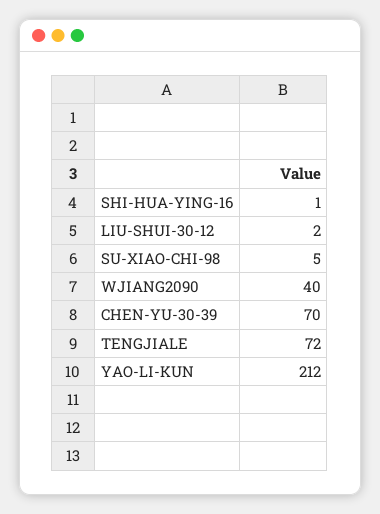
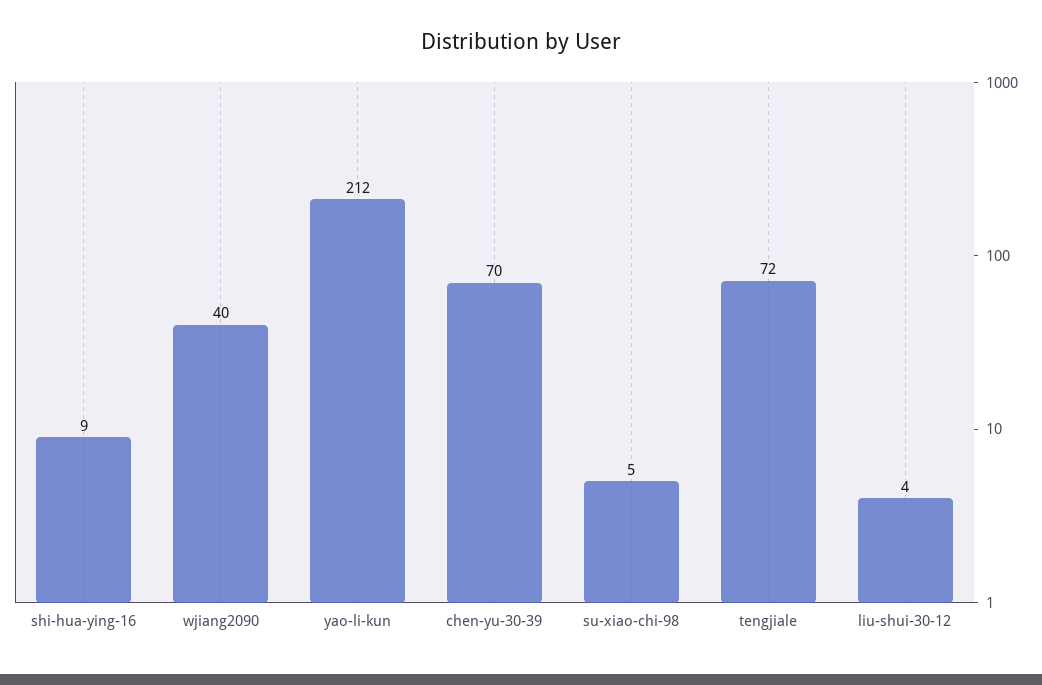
  {
-   "SHI-HUA-YING-16": 1,
+   "SHI-HUA-YING-16": 9,
-   "LIU-SHUI-30-12": 2,
+   "LIU-SHUI-30-12": 4,
    "SU-XIAO-CHI-98": 5,
    "WJIANG2090": 40,
    "CHEN-YU-30-39": 70,
    "TENGJIALE": 72,
    "YAO-LI-KUN": 212
  }

